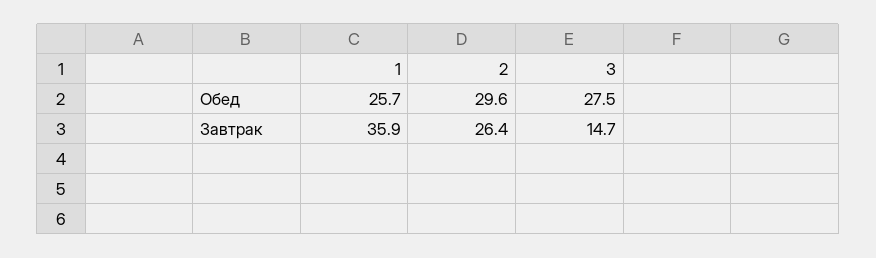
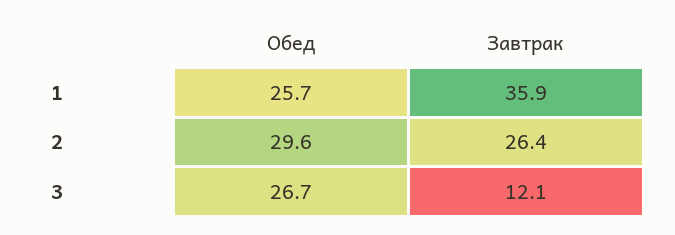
  {
    "1": {
      "Обед": 25.7,
      "Завтрак": 35.9
    },
    "2": {
      "Обед": 29.6,
      "Завтрак": 26.4
    },
    "3": {
-     "Обед": 27.5,
+     "Обед": 26.7,
-     "Завтрак": 14.7
+     "Завтрак": 12.1
    }
  }

